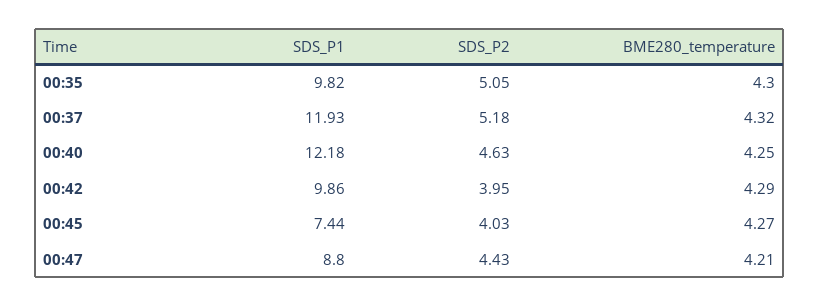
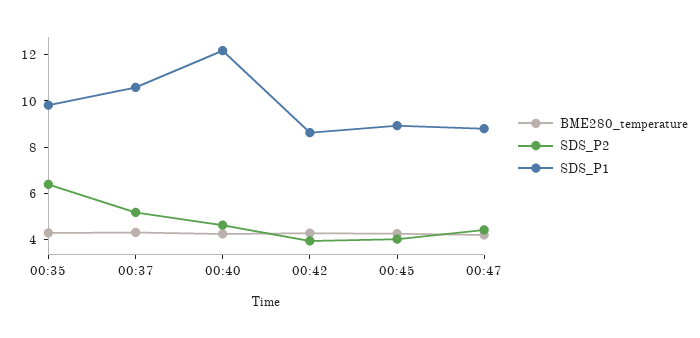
  {
    "SDS_P1": {
      "00:35": 9.82,
-     "00:37": 11.93,
+     "00:37": 10.5,
      "00:40": 12.18,
-     "00:42": 9.86,
+     "00:42": 8.5,
-     "00:45": 7.44,
+     "00:45": 9,
      "00:47": 8.8
    },
    "SDS_P2": {
-     "00:35": 5.05,
+     "00:35": 6.5,
      "00:37": 5.18,
      "00:40": 4.63,
      "00:42": 3.95,
      "00:45": 4.03,
      "00:47": 4.43
    },
    "BME280_temperature": {
      "00:35": 4.3,
      "00:37": 4.32,
      "00:40": 4.25,
      "00:42": 4.29,
      "00:45": 4.27,
      "00:47": 4.21
    }
  }

